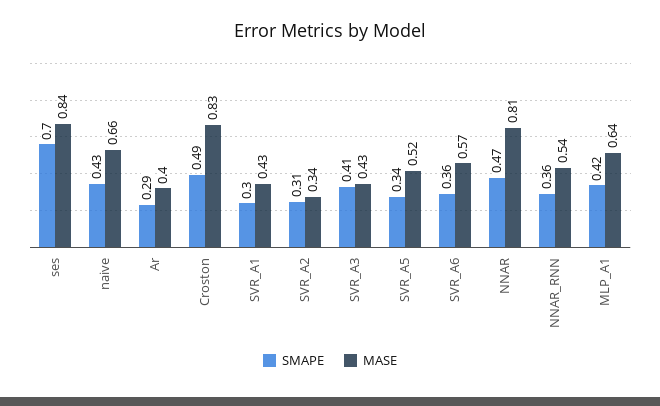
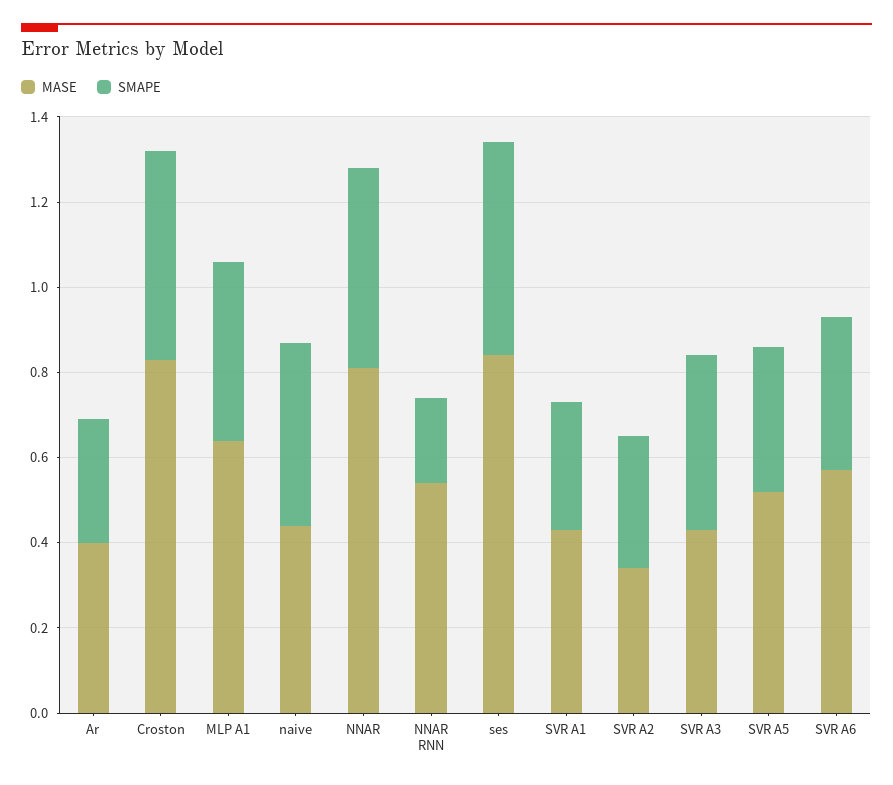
  {
    "SMAPE": {
-     "ses": 0.7,
+     "ses": 0.5,
      "naive": 0.43,
      "Ar": 0.29,
      "Croston": 0.49,
      "SVR_A1": 0.3,
      "SVR_A2": 0.31,
      "SVR_A3": 0.41,
      "SVR_A5": 0.34,
      "SVR_A6": 0.36,
      "NNAR": 0.47,
-     "NNAR_RNN": 0.36,
+     "NNAR_RNN": 0.2,
      "MLP_A1": 0.42
    },
    "MASE": {
      "ses": 0.84,
-     "naive": 0.66,
+     "naive": 0.45,
      "Ar": 0.4,
      "Croston": 0.83,
      "SVR_A1": 0.43,
      "SVR_A2": 0.34,
      "SVR_A3": 0.43,
      "SVR_A5": 0.52,
      "SVR_A6": 0.57,
      "NNAR": 0.81,
      "NNAR_RNN": 0.54,
      "MLP_A1": 0.64
    }
  }

